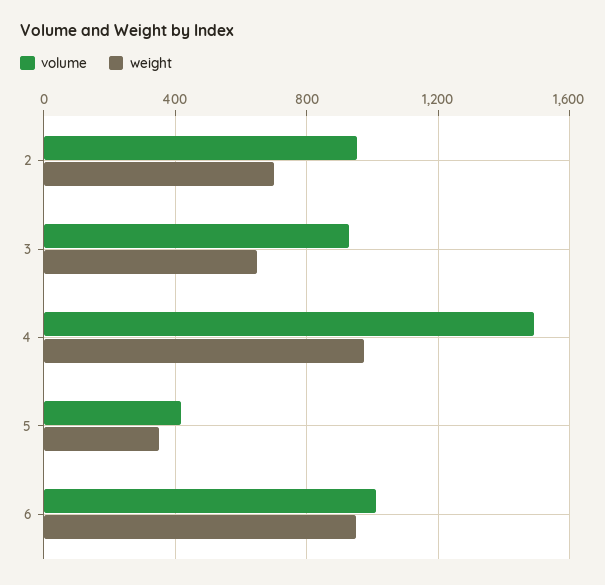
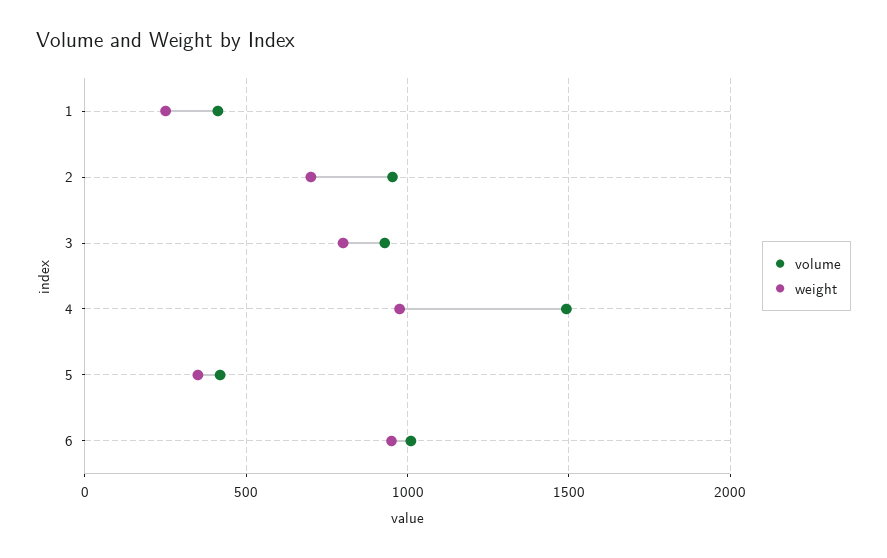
  {
    "volume": {
      "2": 950,
      "3": 950,
      "4": 1500,
      "5": 400,
-     "6": 1000
+     "6": 1000,
+     "1": 400
    },
    "weight": {
      "2": 700,
-     "3": 650,
+     "3": 800,
      "4": 1000,
      "5": 350,
-     "6": 950
+     "6": 950,
+     "1": 250
    }
  }

